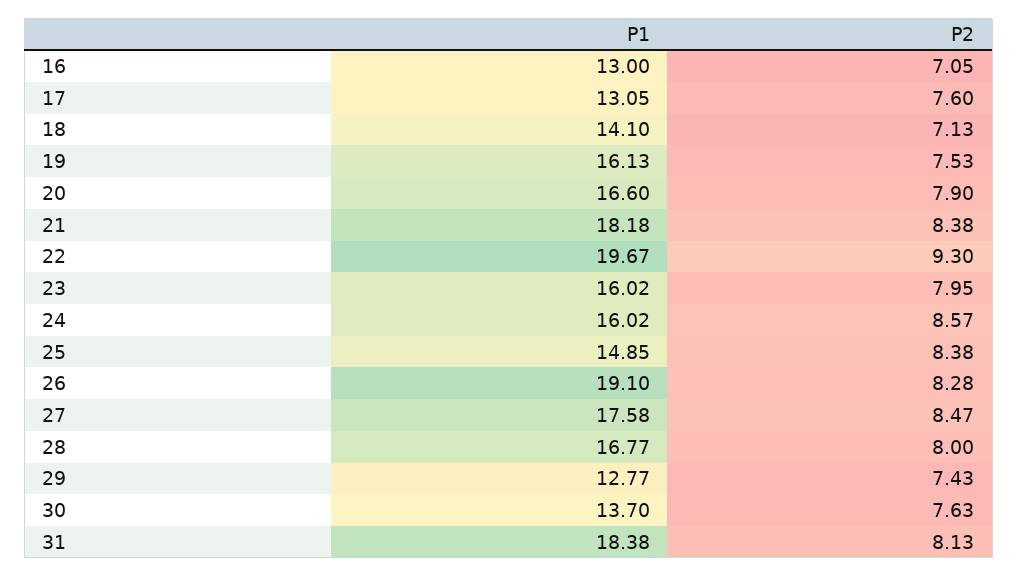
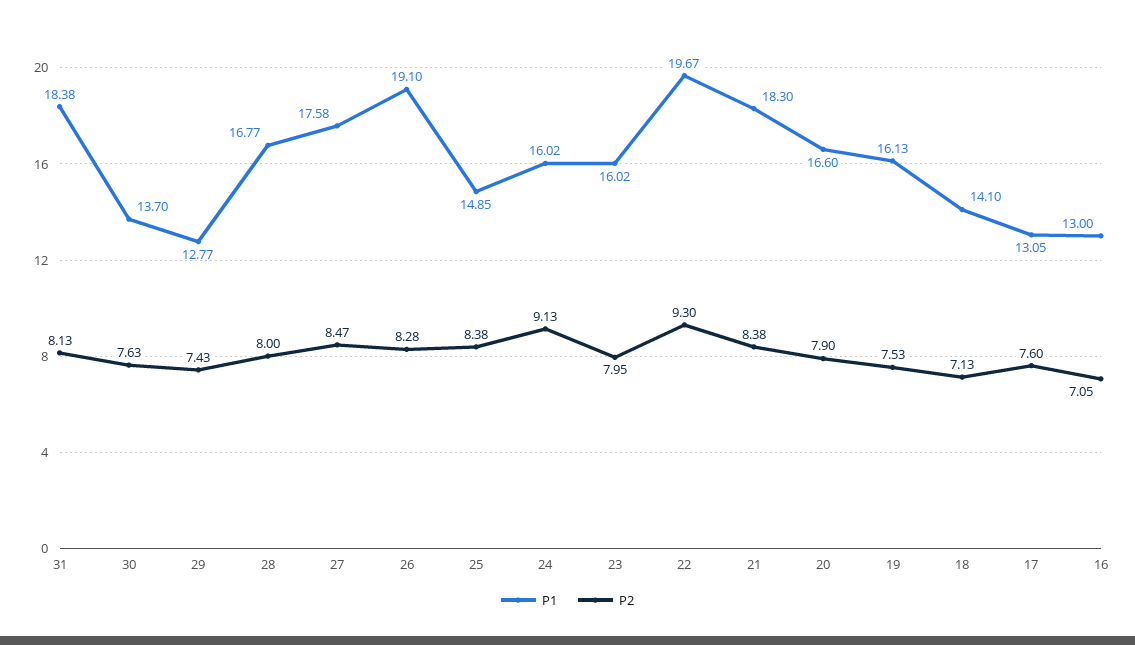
  {
    "P1": {
      "16": 13,
      "17": 13.05,
      "18": 14.1,
      "19": 16.13,
      "20": 16.6,
-     "21": 18.18,
+     "21": 18.3,
      "22": 19.67,
      "23": 16.02,
      "24": 16.02,
      "25": 14.85,
      "26": 19.1,
      "27": 17.58,
      "28": 16.77,
      "29": 12.77,
      "30": 13.7,
      "31": 18.38
    },
    "P2": {
      "16": 7.05,
      "17": 7.6,
      "18": 7.13,
      "19": 7.53,
      "20": 7.9,
      "21": 8.38,
      "22": 9.3,
      "23": 7.95,
-     "24": 8.57,
+     "24": 9.13,
      "25": 8.38,
      "26": 8.28,
      "27": 8.47,
      "28": 8,
      "29": 7.43,
      "30": 7.63,
      "31": 8.13
    }
  }

